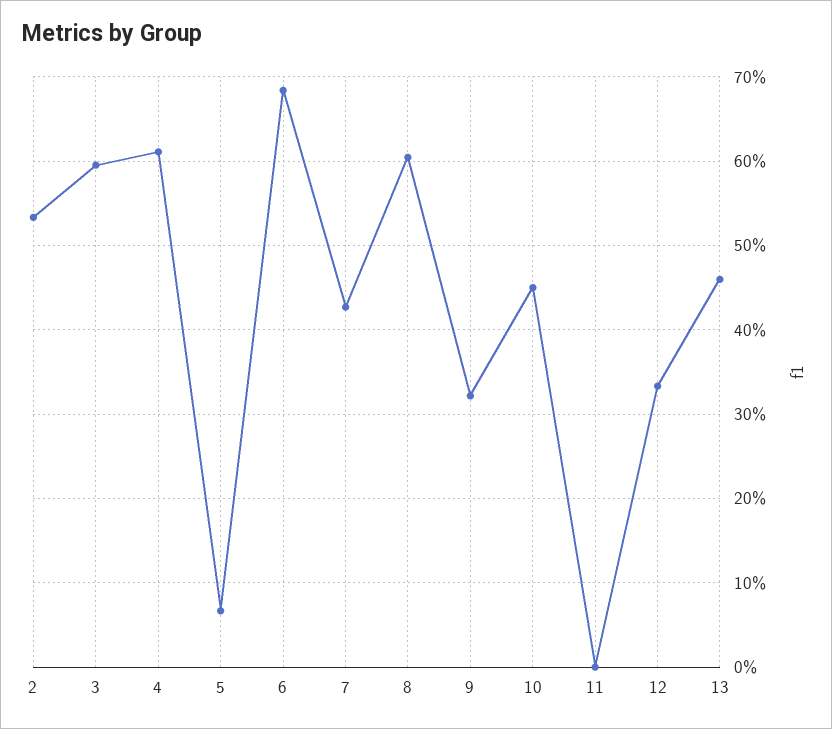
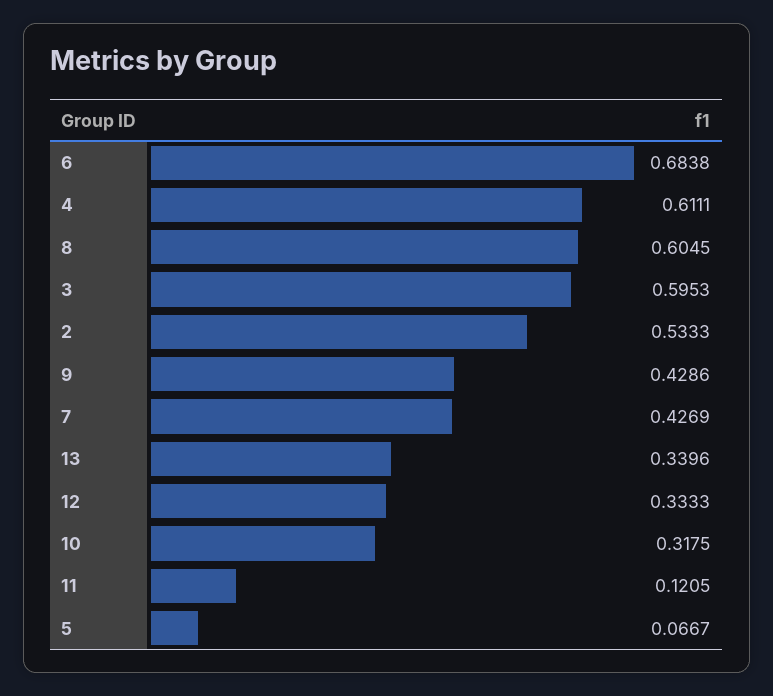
  {
    "2": 0.5333,
    "3": 0.5953,
    "4": 0.6111,
    "5": 0.0667,
    "6": 0.6838,
    "7": 0.4269,
    "8": 0.6045,
-   "9": 0.32,
+   "9": 0.4286,
-   "10": 0.45,
+   "10": 0.3175,
-   "11": 0,
+   "11": 0.1205,
    "12": 0.3333,
-   "13": 0.46
+   "13": 0.3396
  }

